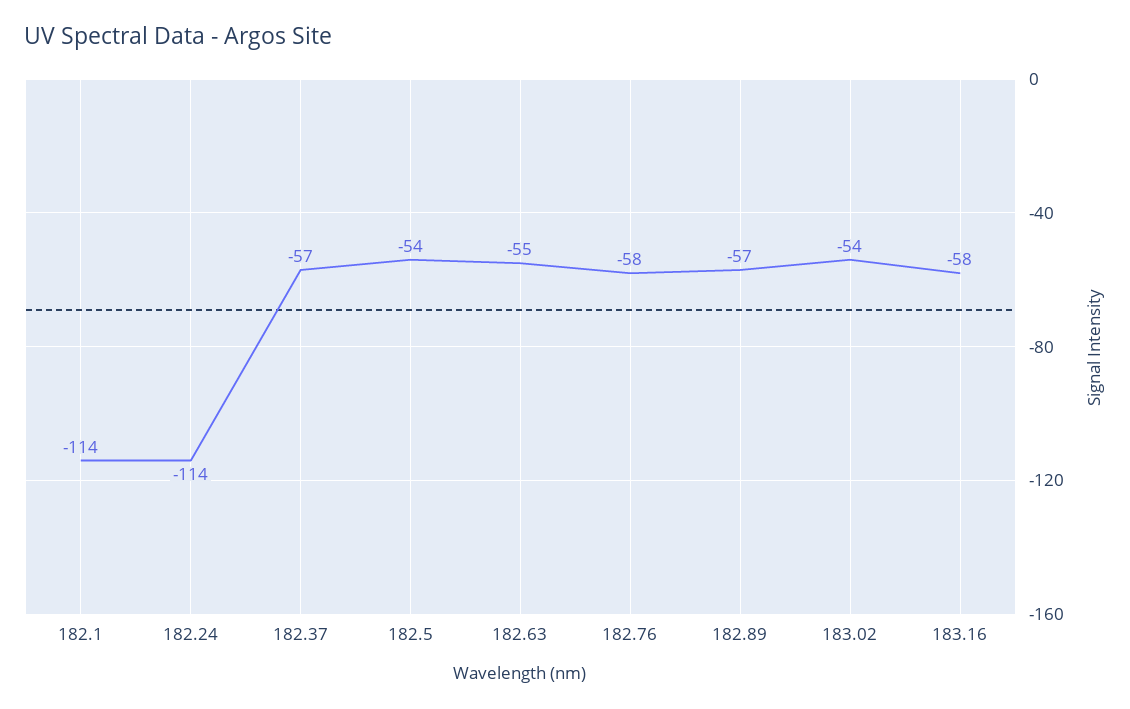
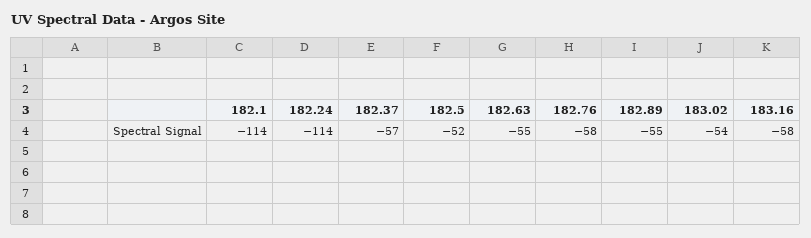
  {
    "182.1": -114,
    "182.24": -114,
    "182.37": -57,
-   "182.5": -54,
+   "182.5": -52,
    "182.63": -55,
    "182.76": -58,
-   "182.89": -57,
+   "182.89": -55,
    "183.02": -54,
    "183.16": -58
  }

